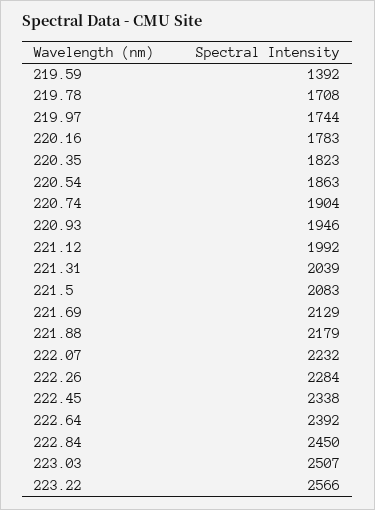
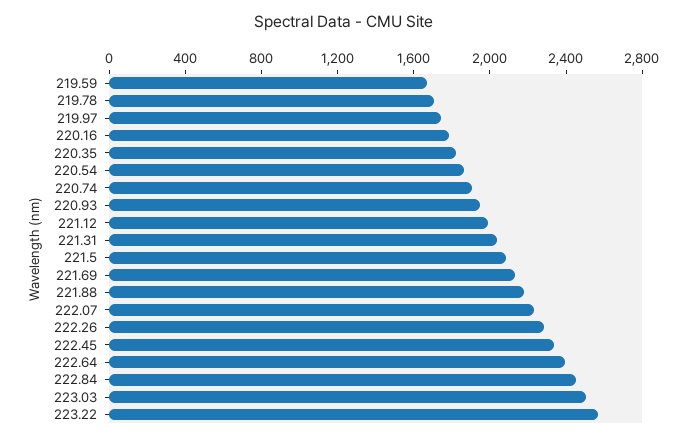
  {
-   "219.59": 1392,
+   "219.59": 1700,
    "219.78": 1708,
    "219.97": 1744,
    "220.16": 1783,
    "220.35": 1823,
    "220.54": 1863,
    "220.74": 1904,
    "220.93": 1946,
    "221.12": 1992,
    "221.31": 2039,
    "221.5": 2083,
    "221.69": 2129,
    "221.88": 2179,
    "222.07": 2232,
    "222.26": 2284,
    "222.45": 2338,
    "222.64": 2392,
    "222.84": 2450,
    "223.03": 2507,
    "223.22": 2566
  }

